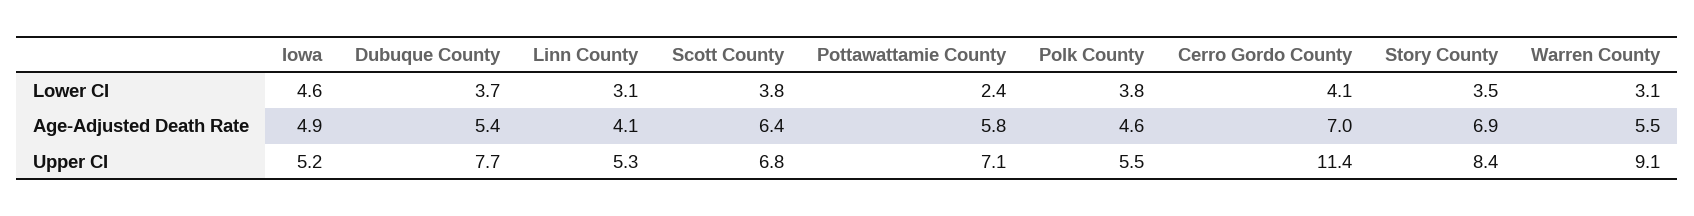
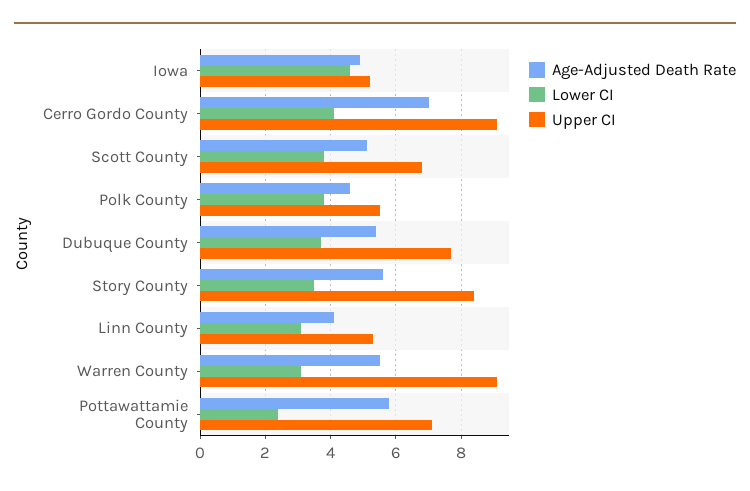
  {
    "Lower CI": {
      "Iowa": 4.6,
      "Dubuque County": 3.7,
      "Linn County": 3.1,
      "Scott County": 3.8,
      "Pottawattamie County": 2.4,
      "Polk County": 3.8,
      "Cerro Gordo County": 4.1,
      "Story County": 3.5,
      "Warren County": 3.1
    },
    "Age-Adjusted Death Rate": {
      "Iowa": 4.9,
      "Dubuque County": 5.4,
      "Linn County": 4.1,
-     "Scott County": 6.4,
+     "Scott County": 5,
      "Pottawattamie County": 5.8,
      "Polk County": 4.6,
      "Cerro Gordo County": 7,
-     "Story County": 6.9,
+     "Story County": 5.5,
      "Warren County": 5.5
    },
    "Upper CI": {
      "Iowa": 5.2,
      "Dubuque County": 7.7,
      "Linn County": 5.3,
      "Scott County": 6.8,
      "Pottawattamie County": 7.1,
      "Polk County": 5.5,
-     "Cerro Gordo County": 11.4,
+     "Cerro Gordo County": 9,
      "Story County": 8.4,
      "Warren County": 9.1
    }
  }

